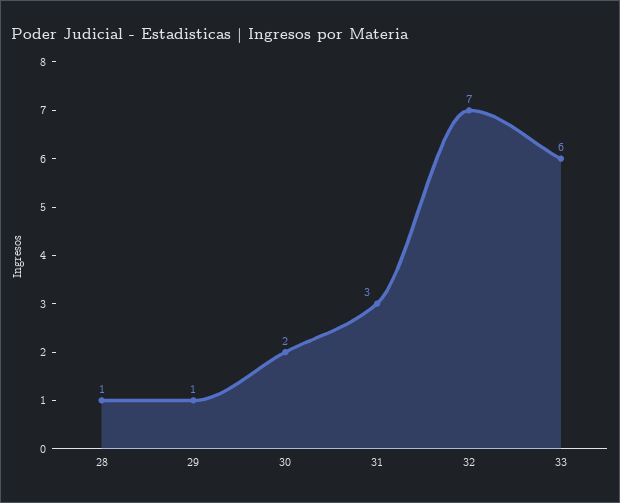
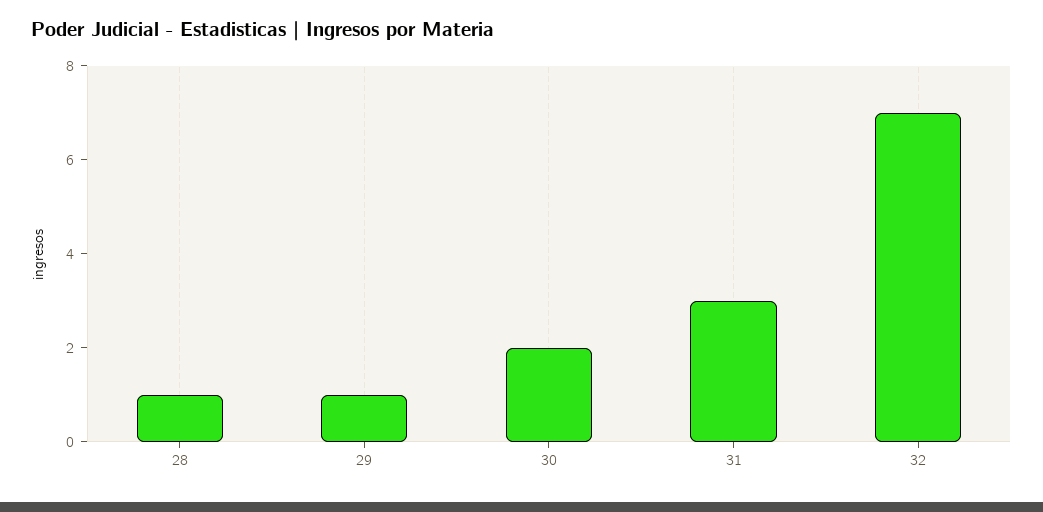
  {
    "28": 1,
    "29": 1,
    "30": 2,
    "31": 3,
-   "32": 7,
+   "32": 7
-   "33": 6
  }

